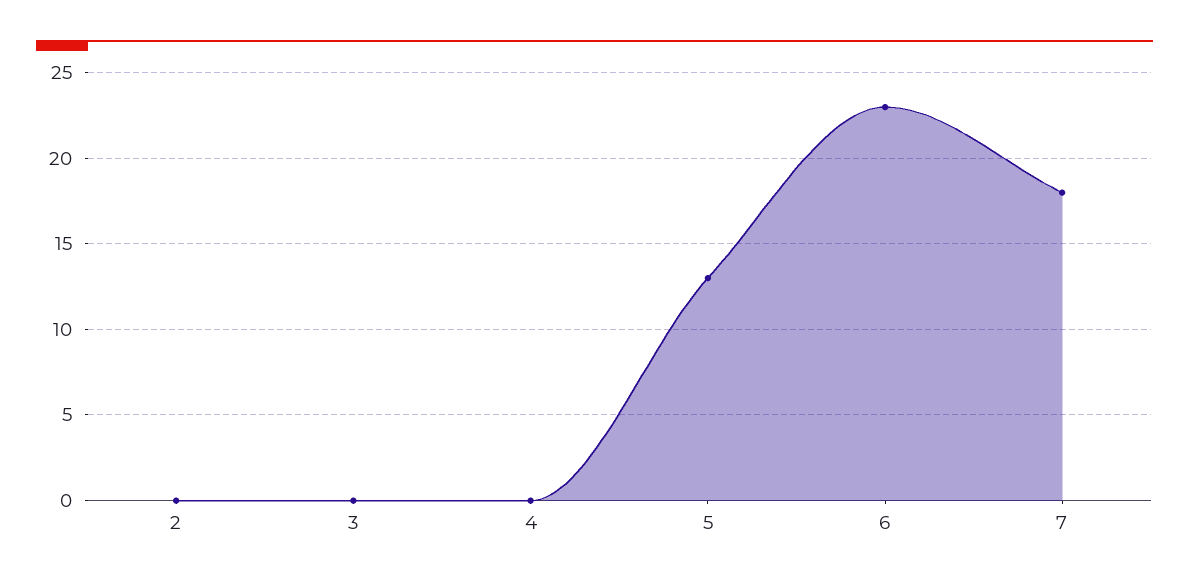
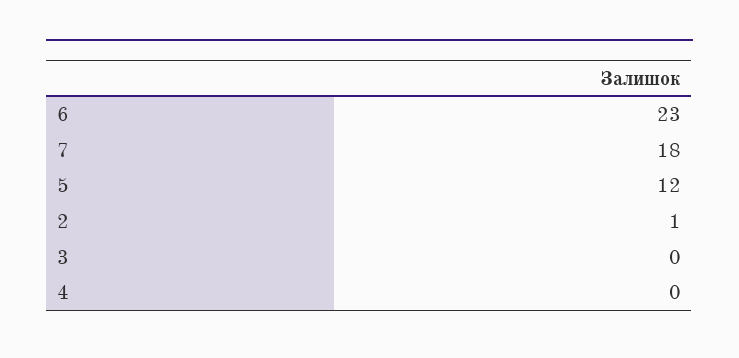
  {
-   "2": 0,
+   "2": 1,
    "3": 0,
    "4": 0,
-   "5": 13,
+   "5": 12,
    "6": 23,
    "7": 18
  }

